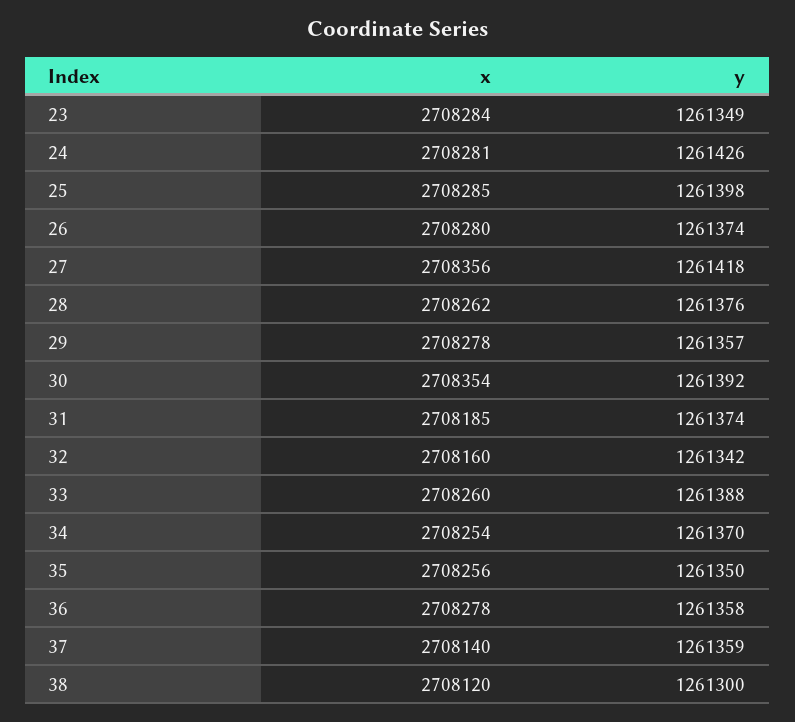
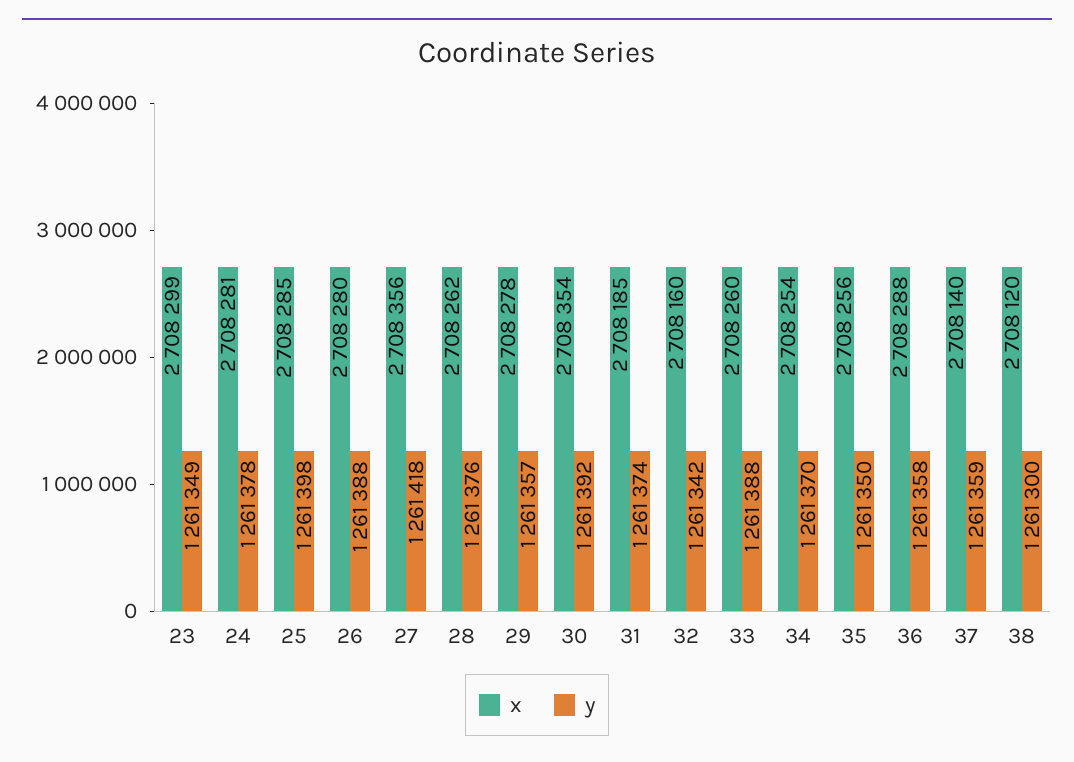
  {
    "x": {
-     "23": 2708284,
+     "23": 2708299,
      "24": 2708281,
      "25": 2708285,
      "26": 2708280,
      "27": 2708356,
      "28": 2708262,
      "29": 2708278,
      "30": 2708354,
      "31": 2708185,
      "32": 2708160,
      "33": 2708260,
      "34": 2708254,
      "35": 2708256,
-     "36": 2708278,
+     "36": 2708288,
      "37": 2708140,
      "38": 2708120
    },
    "y": {
      "23": 1261349,
-     "24": 1261426,
+     "24": 1261378,
      "25": 1261398,
-     "26": 1261374,
+     "26": 1261388,
      "27": 1261418,
      "28": 1261376,
      "29": 1261357,
      "30": 1261392,
      "31": 1261374,
      "32": 1261342,
      "33": 1261388,
      "34": 1261370,
      "35": 1261350,
      "36": 1261358,
      "37": 1261359,
      "38": 1261300
    }
  }

